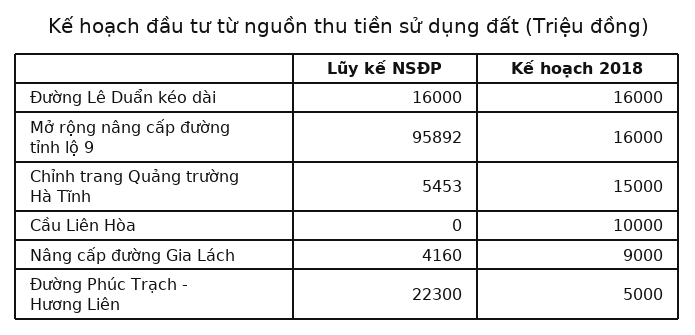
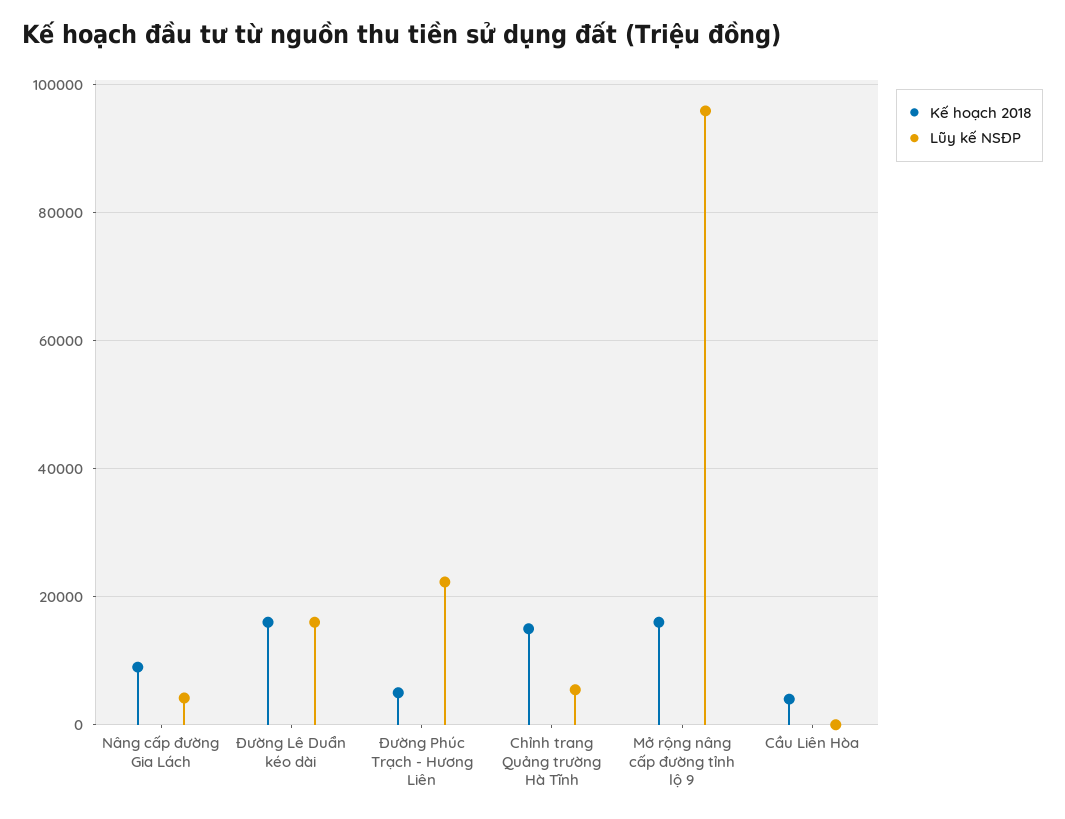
  {
    "Lũy kế NSĐP": {
      "Đường Lê Duẩn kéo dài": 16000,
      "Mở rộng nâng cấp đường tỉnh lộ 9": 95892,
      "Chỉnh trang Quảng trường Hà Tĩnh": 5453,
      "Cầu Liên Hòa": 0,
      "Nâng cấp đường Gia Lách": 4160,
      "Đường Phúc Trạch - Hương Liên": 22300
    },
    "Kế hoạch 2018": {
      "Đường Lê Duẩn kéo dài": 16000,
      "Mở rộng nâng cấp đường tỉnh lộ 9": 16000,
      "Chỉnh trang Quảng trường Hà Tĩnh": 15000,
-     "Cầu Liên Hòa": 10000,
+     "Cầu Liên Hòa": 4000,
      "Nâng cấp đường Gia Lách": 9000,
      "Đường Phúc Trạch - Hương Liên": 5000
    }
  }

